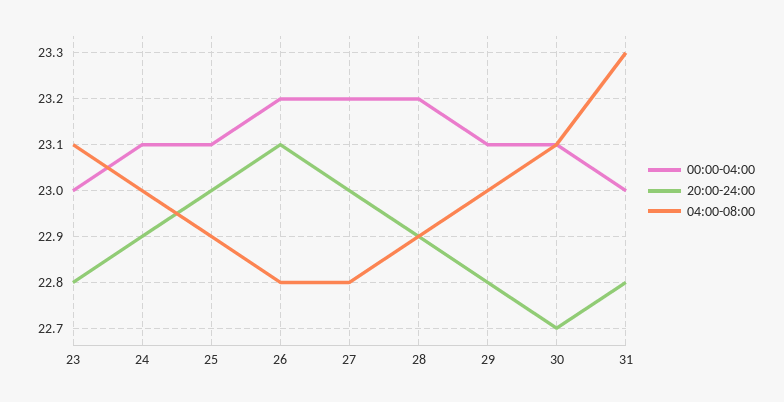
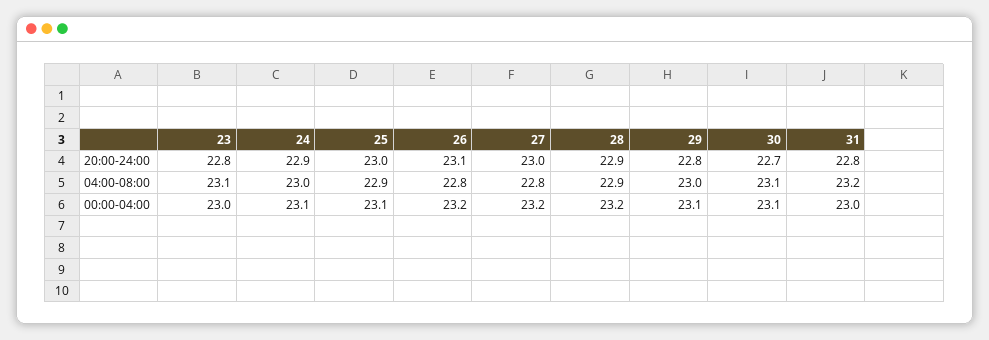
  {
    "00:00-04:00": {
      "23": 23,
      "24": 23.1,
      "25": 23.1,
      "26": 23.2,
      "27": 23.2,
      "28": 23.2,
      "29": 23.1,
      "30": 23.1,
      "31": 23
    },
    "20:00-24:00": {
      "23": 22.8,
      "24": 22.9,
      "25": 23,
      "26": 23.1,
      "27": 23,
      "28": 22.9,
      "29": 22.8,
      "30": 22.7,
      "31": 22.8
    },
    "04:00-08:00": {
      "23": 23.1,
      "24": 23,
      "25": 22.9,
      "26": 22.8,
      "27": 22.8,
      "28": 22.9,
      "29": 23,
      "30": 23.1,
-     "31": 23.3
+     "31": 23.2
    }
  }

